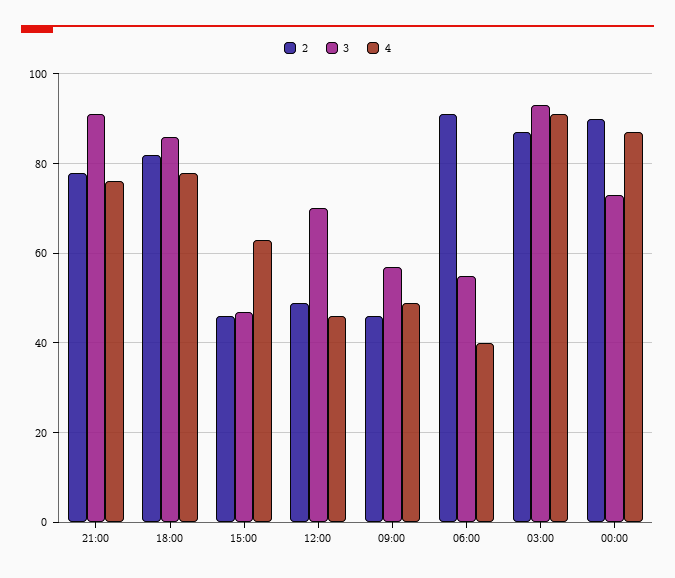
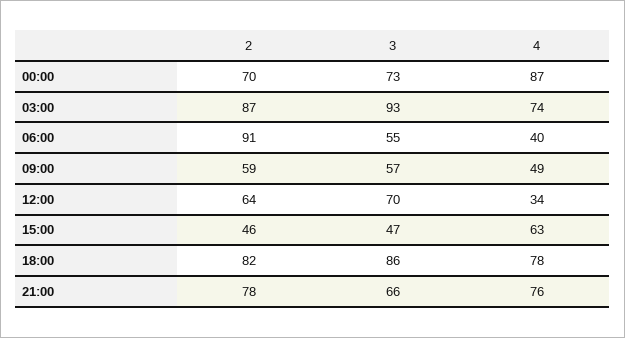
  {
    "2": {
      "21:00": 78,
      "18:00": 82,
      "15:00": 46,
-     "12:00": 50,
+     "12:00": 64,
-     "09:00": 45,
+     "09:00": 59,
      "06:00": 91,
      "03:00": 87,
-     "00:00": 90
+     "00:00": 70
    },
    "3": {
-     "21:00": 90,
+     "21:00": 66,
      "18:00": 86,
      "15:00": 47,
      "12:00": 70,
      "09:00": 57,
      "06:00": 55,
      "03:00": 93,
      "00:00": 73
    },
    "4": {
      "21:00": 76,
      "18:00": 78,
      "15:00": 63,
-     "12:00": 45,
+     "12:00": 34,
      "09:00": 49,
      "06:00": 40,
-     "03:00": 90,
+     "03:00": 74,
      "00:00": 87
    }
  }

